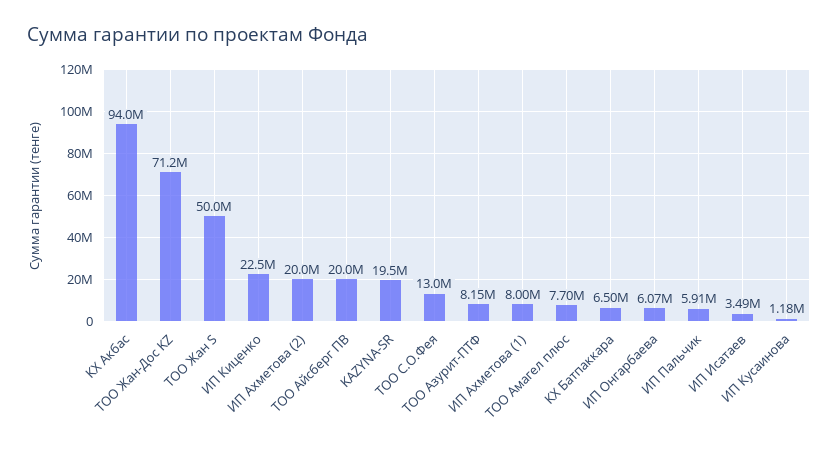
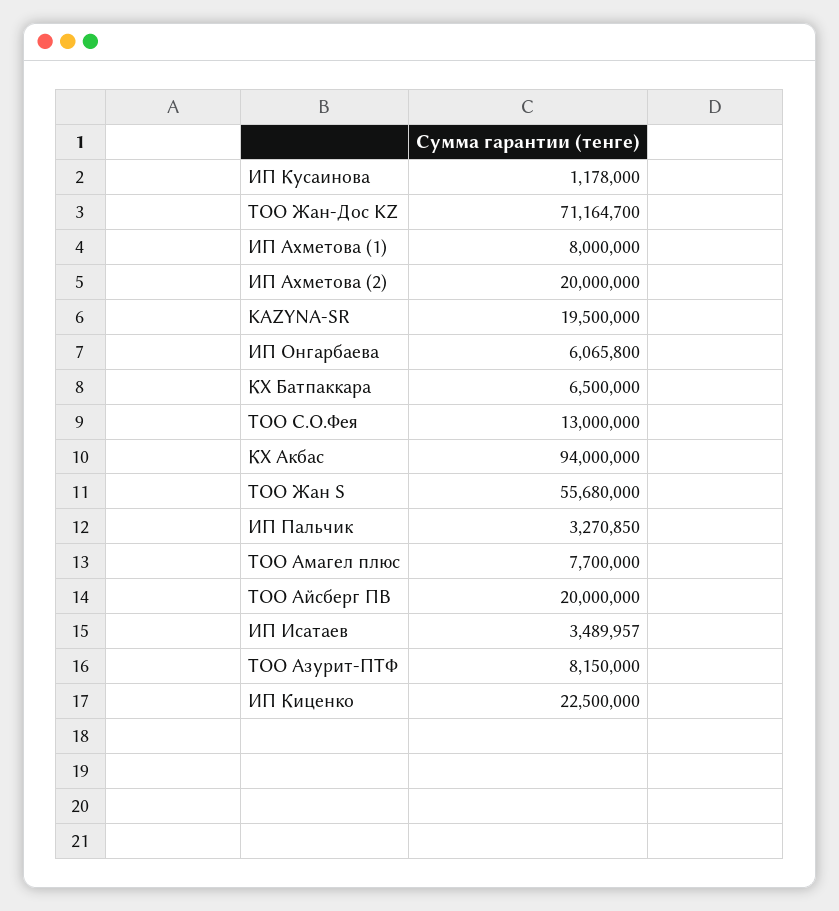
  {
    "КХ Акбас": 94000000,
    "ТОО Жан-Дос KZ": 71164700,
-   "ТОО Жан S": 50000000,
+   "ТОО Жан S": 55680000,
    "ИП Киценко": 22500000,
    "ИП Ахметова (2)": 20000000,
    "ТОО Айсберг ПВ": 20000000,
    "KAZYNA-SR": 19500000,
    "ТОО С.О.Фея": 13000000,
    "ТОО Азурит-ПТФ": 8150000,
    "ИП Ахметова (1)": 8000000,
    "ТОО Амагел плюс": 7700000,
    "КХ Батпаккара": 6500000,
    "ИП Онгарбаева": 6065800,
-   "ИП Пальчик": 5910000,
+   "ИП Пальчик": 3270850,
    "ИП Исатаев": 3489957,
    "ИП Кусаинова": 1178000
  }

